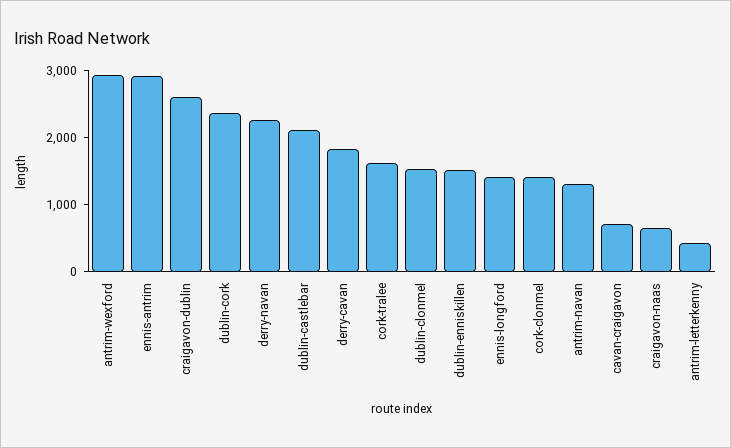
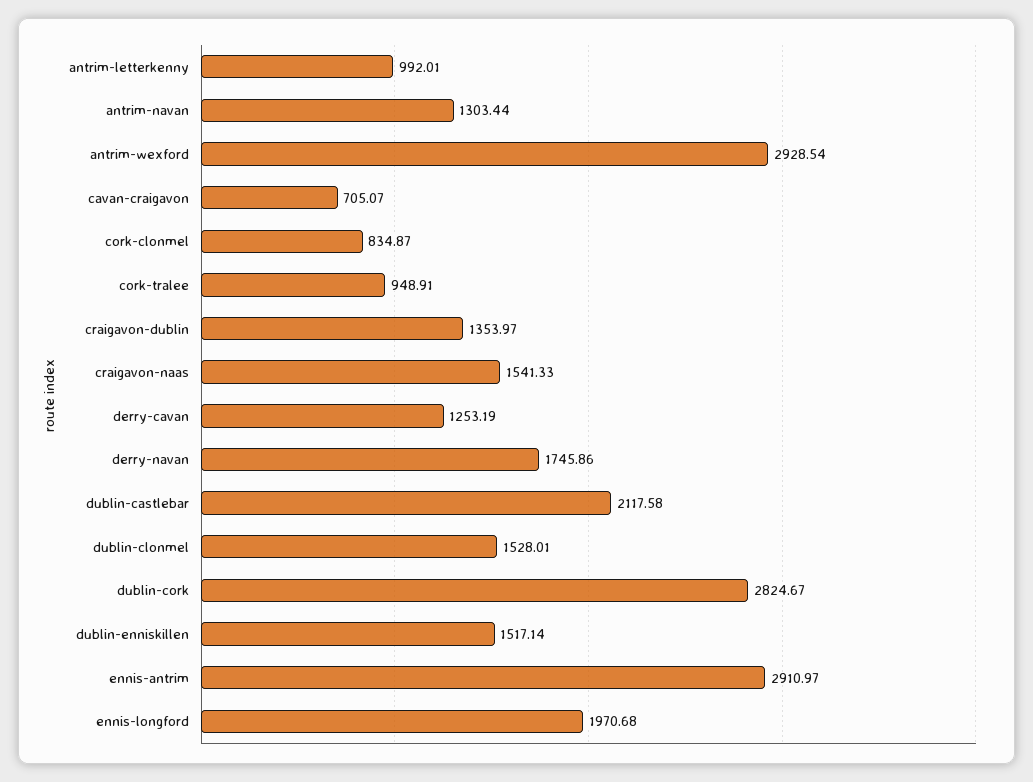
  {
    "antrim-wexford": 2928.54,
    "ennis-antrim": 2910.97,
-   "craigavon-dublin": 2600,
+   "craigavon-dublin": 1353.97,
-   "dublin-cork": 2400,
+   "dublin-cork": 2824.67,
-   "derry-navan": 2200,
+   "derry-navan": 1745.86,
    "dublin-castlebar": 2117.58,
-   "derry-cavan": 1800,
+   "derry-cavan": 1253.19,
-   "cork-tralee": 1600,
+   "cork-tralee": 948.91,
    "dublin-clonmel": 1528.01,
    "dublin-enniskillen": 1517.14,
-   "ennis-longford": 1400,
+   "ennis-longford": 1970.68,
-   "cork-clonmel": 1400,
+   "cork-clonmel": 834.87,
    "antrim-navan": 1303.44,
    "cavan-craigavon": 705.07,
-   "craigavon-naas": 600,
+   "craigavon-naas": 1541.33,
-   "antrim-letterkenny": 400
+   "antrim-letterkenny": 992.01
  }

